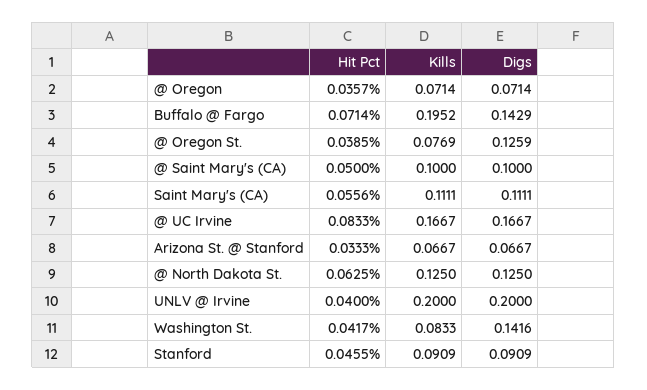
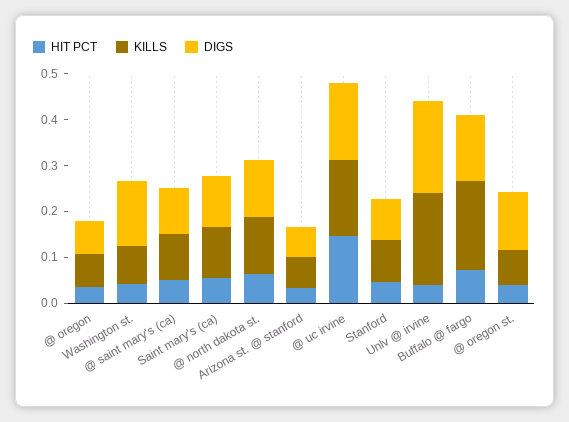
  {
    "Hit Pct": {
      "@ Oregon": 0.0357,
      "Buffalo @ Fargo": 0.0714,
      "@ Oregon St.": 0.0385,
      "@ Saint Mary's (CA)": 0.05,
      "Saint Mary's (CA)": 0.0556,
-     "@ UC Irvine": 0.0833,
+     "@ UC Irvine": 0.14,
      "Arizona St. @ Stanford": 0.0333,
      "@ North Dakota St.": 0.0625,
      "UNLV @ Irvine": 0.04,
      "Washington St.": 0.0417,
      "Stanford": 0.0455
    },
    "Kills": {
      "@ Oregon": 0.0714,
      "Buffalo @ Fargo": 0.1952,
      "@ Oregon St.": 0.0769,
      "@ Saint Mary's (CA)": 0.1,
      "Saint Mary's (CA)": 0.1111,
      "@ UC Irvine": 0.1667,
      "Arizona St. @ Stanford": 0.0667,
      "@ North Dakota St.": 0.125,
      "UNLV @ Irvine": 0.2,
      "Washington St.": 0.0833,
      "Stanford": 0.0909
    },
    "Digs": {
      "@ Oregon": 0.0714,
      "Buffalo @ Fargo": 0.1429,
      "@ Oregon St.": 0.1259,
      "@ Saint Mary's (CA)": 0.1,
      "Saint Mary's (CA)": 0.1111,
      "@ UC Irvine": 0.1667,
      "Arizona St. @ Stanford": 0.0667,
      "@ North Dakota St.": 0.125,
      "UNLV @ Irvine": 0.2,
      "Washington St.": 0.1416,
      "Stanford": 0.0909
    }
  }

